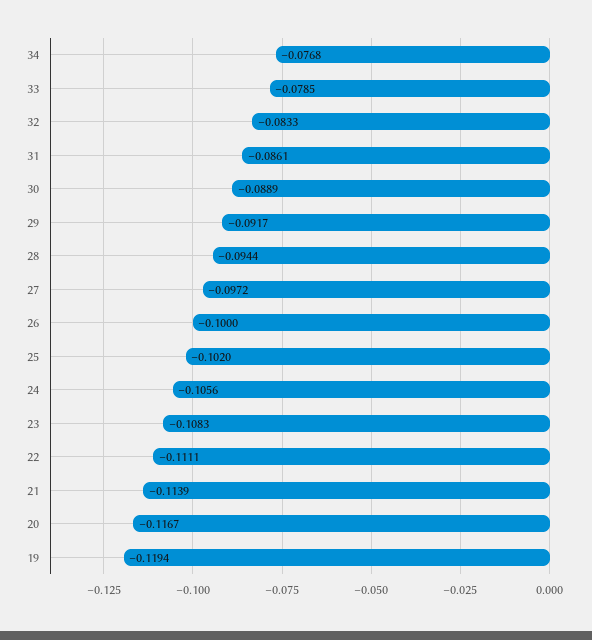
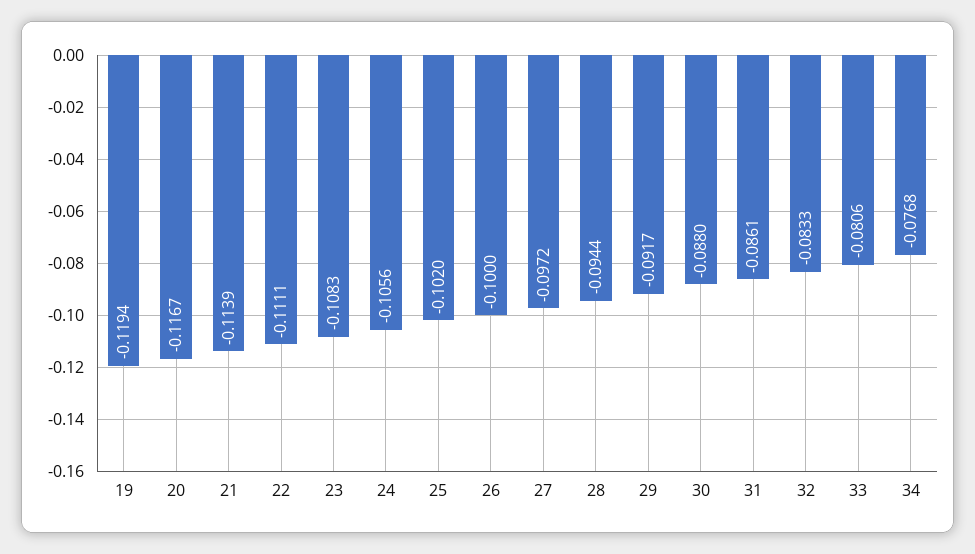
  {
    "34": -0.0768,
-   "33": -0.0785,
+   "33": -0.0806,
    "32": -0.0833,
    "31": -0.0861,
-   "30": -0.0889,
+   "30": -0.088,
    "29": -0.0917,
    "28": -0.0944,
    "27": -0.0972,
    "26": -0.1,
    "25": -0.102,
    "24": -0.1056,
    "23": -0.1083,
    "22": -0.1111,
    "21": -0.1139,
    "20": -0.1167,
    "19": -0.1194
  }

